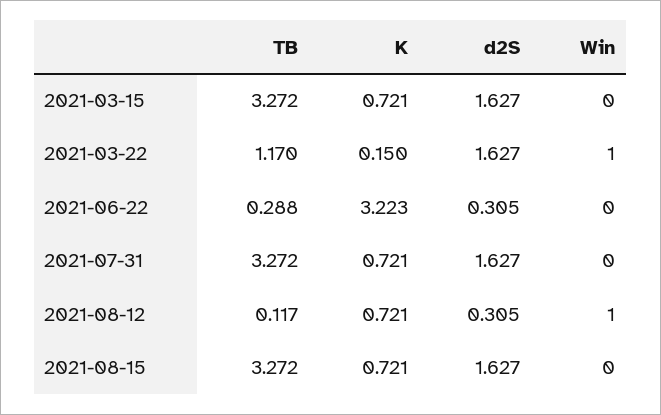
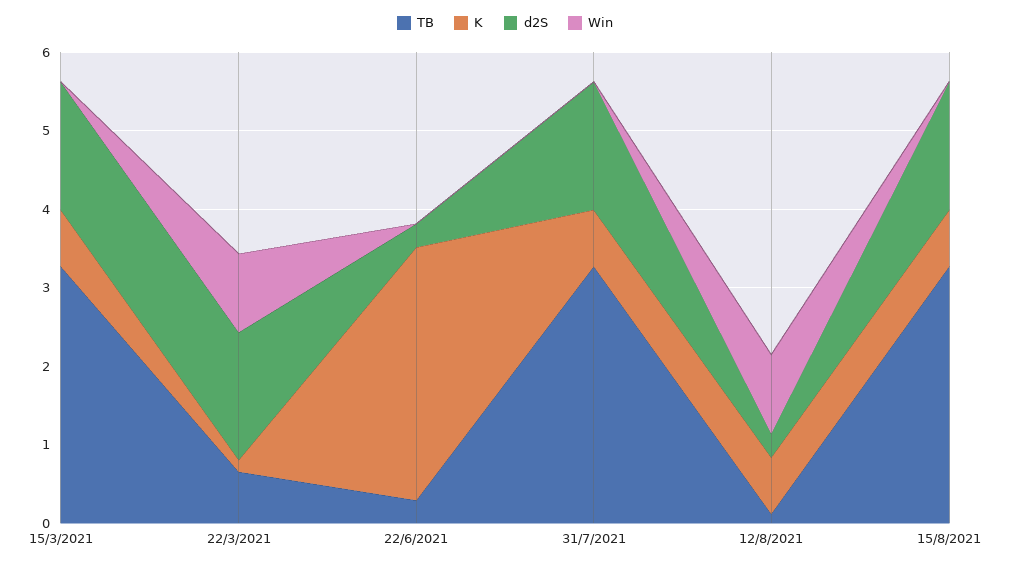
  {
    "TB": {
      "2021-03-15": 3.272,
-     "2021-03-22": 1.17,
+     "2021-03-22": 0.6,
      "2021-06-22": 0.288,
      "2021-07-31": 3.272,
      "2021-08-12": 0.117,
      "2021-08-15": 3.272
    },
    "K": {
      "2021-03-15": 0.721,
      "2021-03-22": 0.15,
      "2021-06-22": 3.223,
      "2021-07-31": 0.721,
      "2021-08-12": 0.721,
      "2021-08-15": 0.721
    },
    "d2S": {
      "2021-03-15": 1.627,
      "2021-03-22": 1.627,
      "2021-06-22": 0.305,
      "2021-07-31": 1.627,
      "2021-08-12": 0.305,
      "2021-08-15": 1.627
    },
    "Win": {
      "2021-03-15": 0,
      "2021-03-22": 1,
      "2021-06-22": 0,
      "2021-07-31": 0,
      "2021-08-12": 1,
      "2021-08-15": 0
    }
  }

